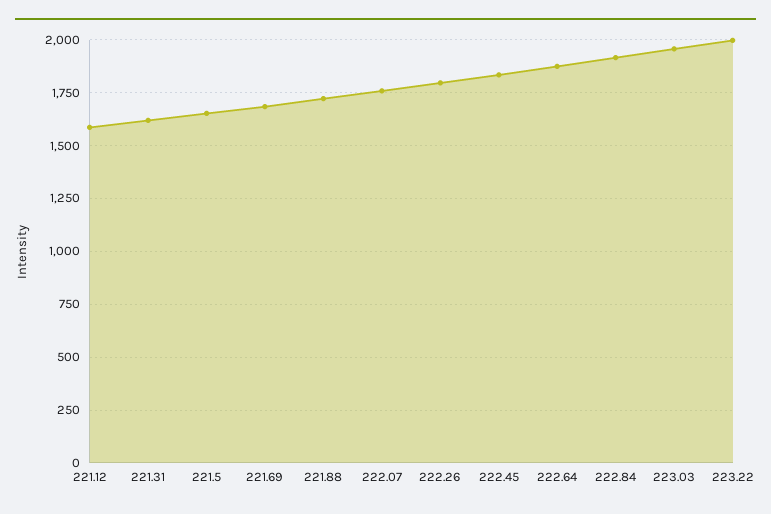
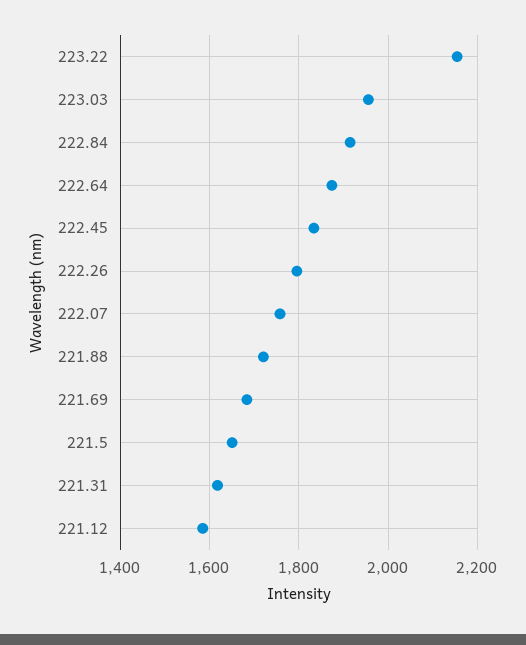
  {
    "221.12": 1580,
    "221.31": 1620,
    "221.5": 1660,
    "221.69": 1680,
    "221.88": 1720,
    "222.07": 1760,
    "222.26": 1800,
    "222.45": 1840,
    "222.64": 1880,
    "222.84": 1920,
    "223.03": 1960,
-   "223.22": 2000
+   "223.22": 2160
  }

